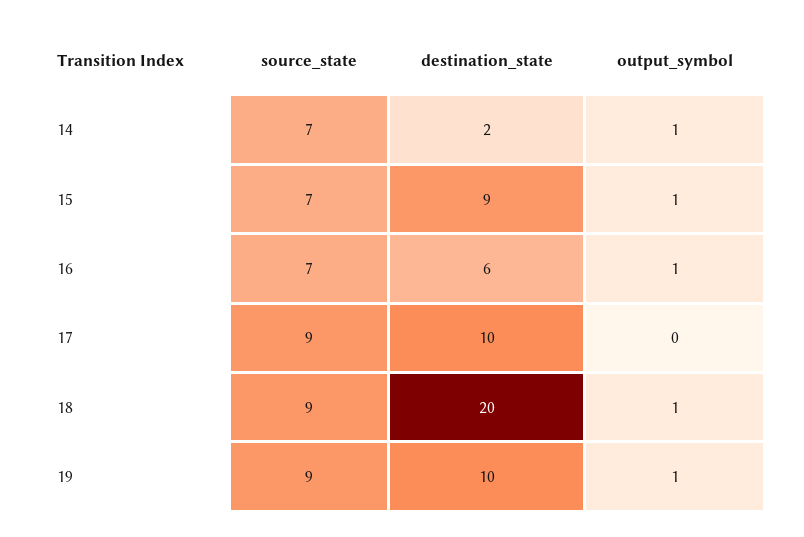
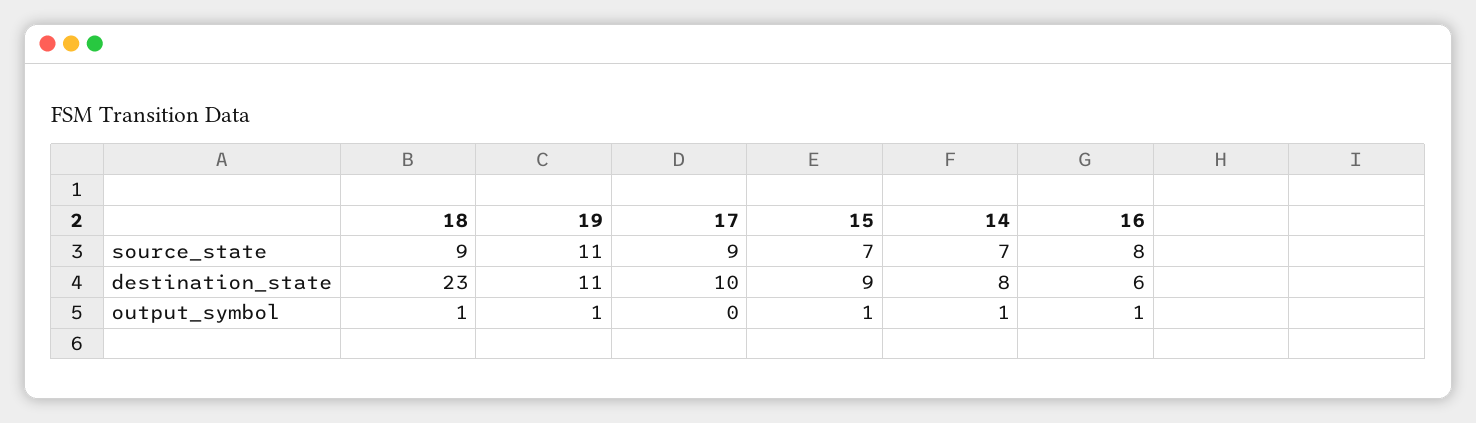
  {
    "source_state": {
      "14": 7,
      "15": 7,
-     "16": 7,
+     "16": 8,
      "17": 9,
      "18": 9,
-     "19": 9
+     "19": 11
    },
    "destination_state": {
-     "14": 2,
+     "14": 8,
      "15": 9,
      "16": 6,
      "17": 10,
-     "18": 20,
+     "18": 23,
-     "19": 10
+     "19": 11
    },
    "output_symbol": {
      "14": 1,
      "15": 1,
      "16": 1,
      "17": 0,
      "18": 1,
      "19": 1
    }
  }

